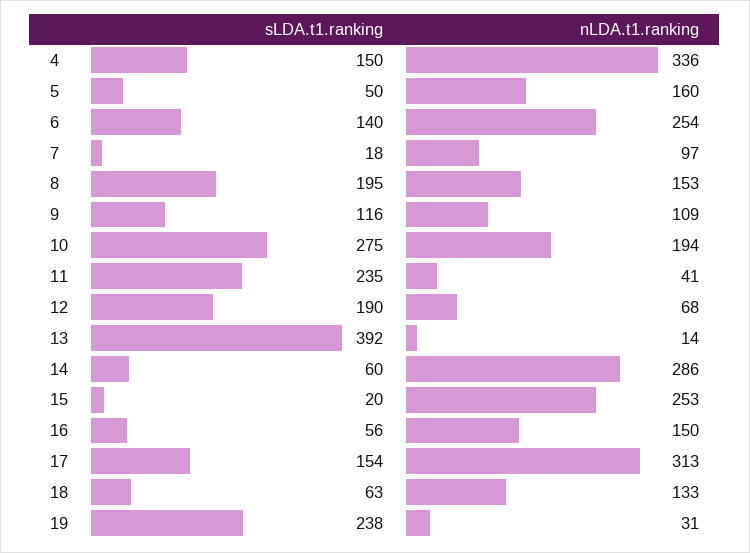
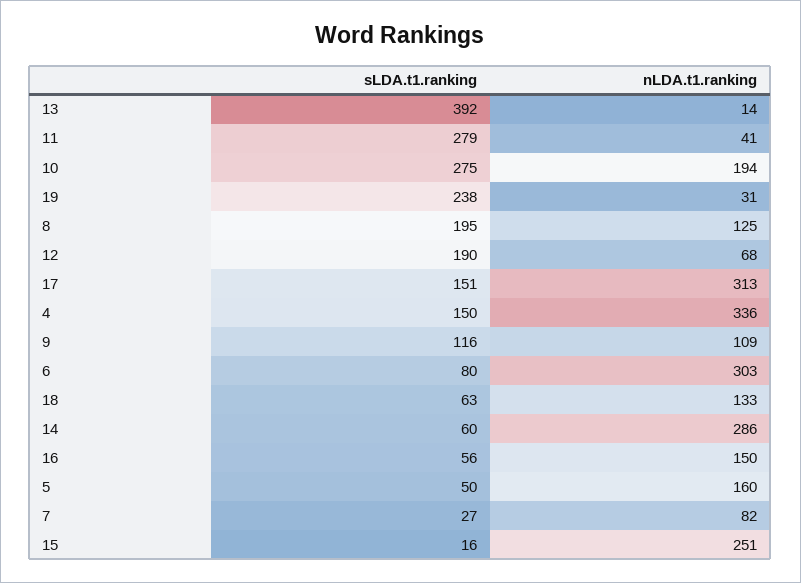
  {
    "sLDA.t1.ranking": {
      "4": 150,
      "5": 50,
-     "6": 140,
+     "6": 80,
-     "7": 18,
+     "7": 27,
      "8": 195,
      "9": 116,
      "10": 275,
-     "11": 235,
+     "11": 279,
      "12": 190,
      "13": 392,
      "14": 60,
-     "15": 20,
+     "15": 16,
      "16": 56,
-     "17": 154,
+     "17": 151,
      "18": 63,
      "19": 238
    },
    "nLDA.t1.ranking": {
      "4": 336,
      "5": 160,
-     "6": 254,
+     "6": 303,
-     "7": 97,
+     "7": 82,
-     "8": 153,
+     "8": 125,
      "9": 109,
      "10": 194,
      "11": 41,
      "12": 68,
      "13": 14,
      "14": 286,
-     "15": 253,
+     "15": 251,
      "16": 150,
      "17": 313,
      "18": 133,
      "19": 31
    }
  }

